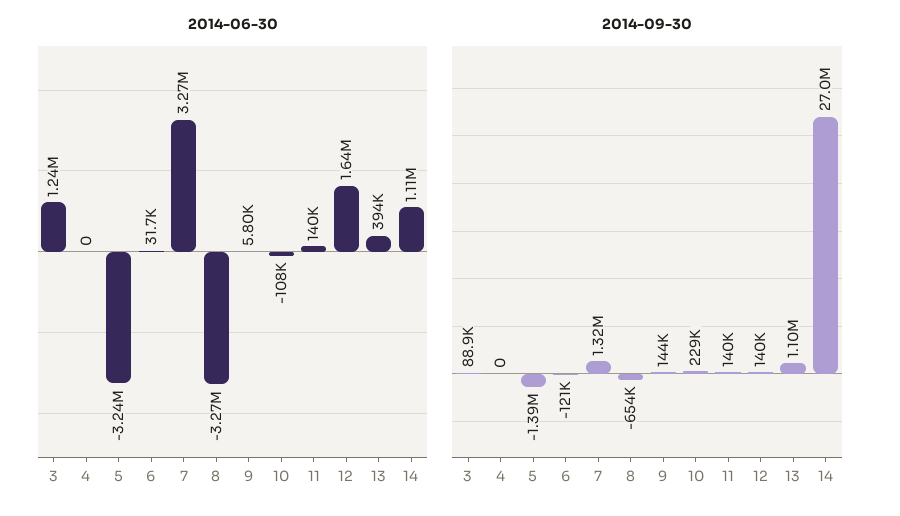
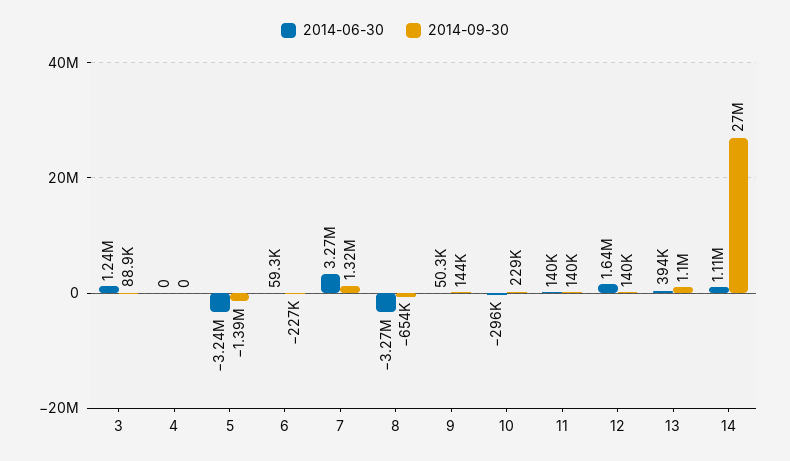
  {
    "2014-06-30": {
      "3": 1240000,
      "4": 0,
      "5": -3240000,
-     "6": 31700,
+     "6": 59300,
      "7": 3270000,
      "8": -3270000,
-     "9": 5800,
+     "9": 50300,
-     "10": -108000,
+     "10": -296000,
      "11": 140000,
      "12": 1640000,
      "13": 394000,
      "14": 1110000
    },
    "2014-09-30": {
      "3": 88900,
      "4": 0,
      "5": -1390000,
-     "6": -121000,
+     "6": -227000,
      "7": 1320000,
      "8": -654000,
      "9": 144000,
      "10": 229000,
      "11": 140000,
      "12": 140000,
      "13": 1100000,
      "14": 27000000
    }
  }

